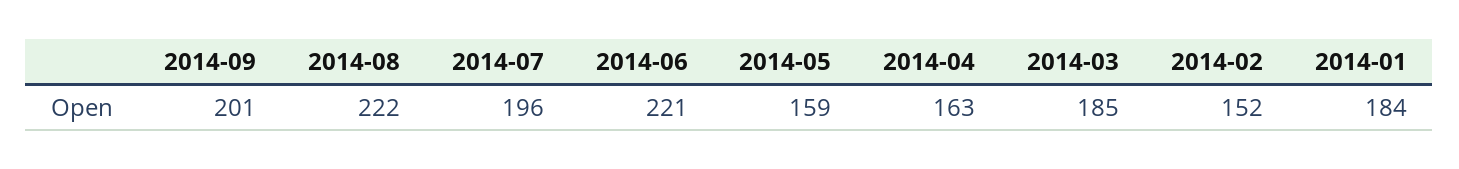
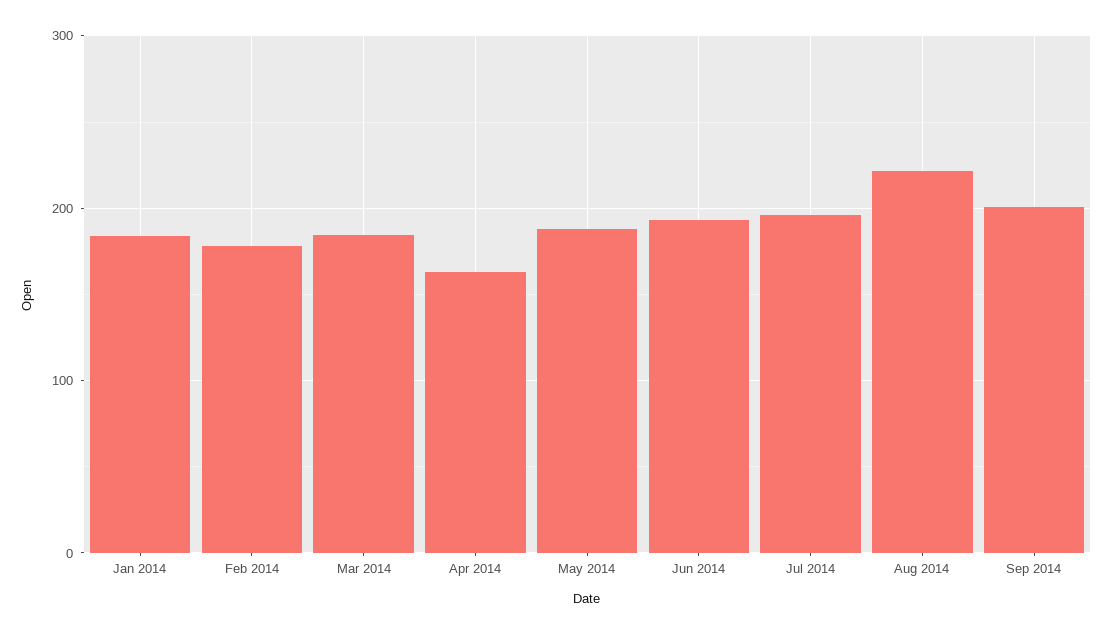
  {
    "2014-09": 201,
    "2014-08": 222,
    "2014-07": 196,
-   "2014-06": 221,
+   "2014-06": 190,
-   "2014-05": 159,
+   "2014-05": 190,
    "2014-04": 163,
    "2014-03": 185,
-   "2014-02": 152,
+   "2014-02": 180,
    "2014-01": 184
  }

